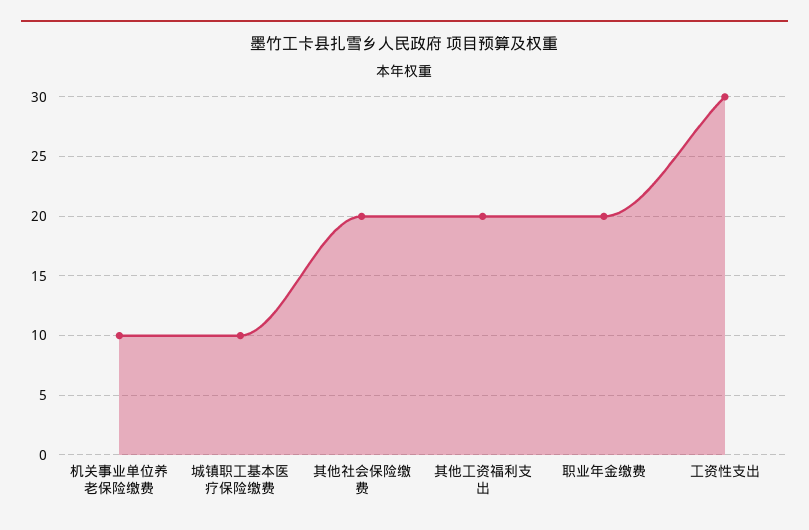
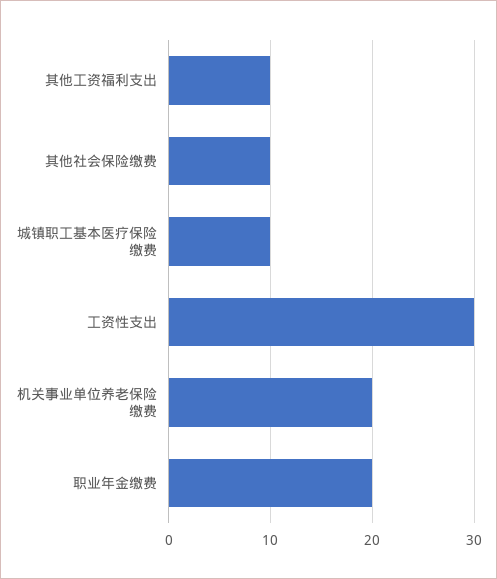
  {
-   "机关事业单位养老保险缴费": 10,
+   "机关事业单位养老保险缴费": 20,
    "城镇职工基本医疗保险缴费": 10,
-   "其他社会保险缴费": 20,
+   "其他社会保险缴费": 10,
-   "其他工资福利支出": 20,
+   "其他工资福利支出": 10,
    "职业年金缴费": 20,
    "工资性支出": 30
  }

